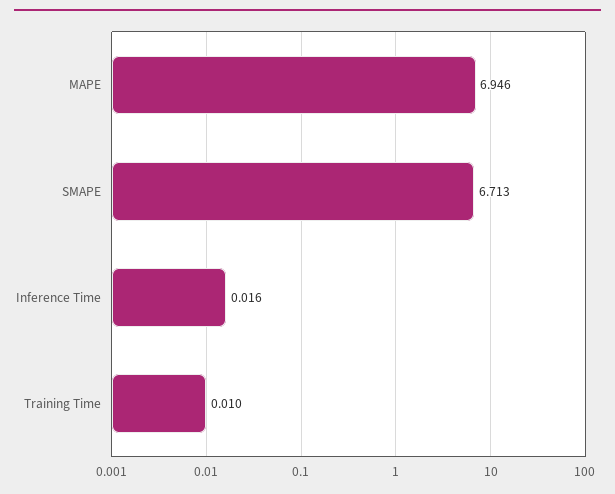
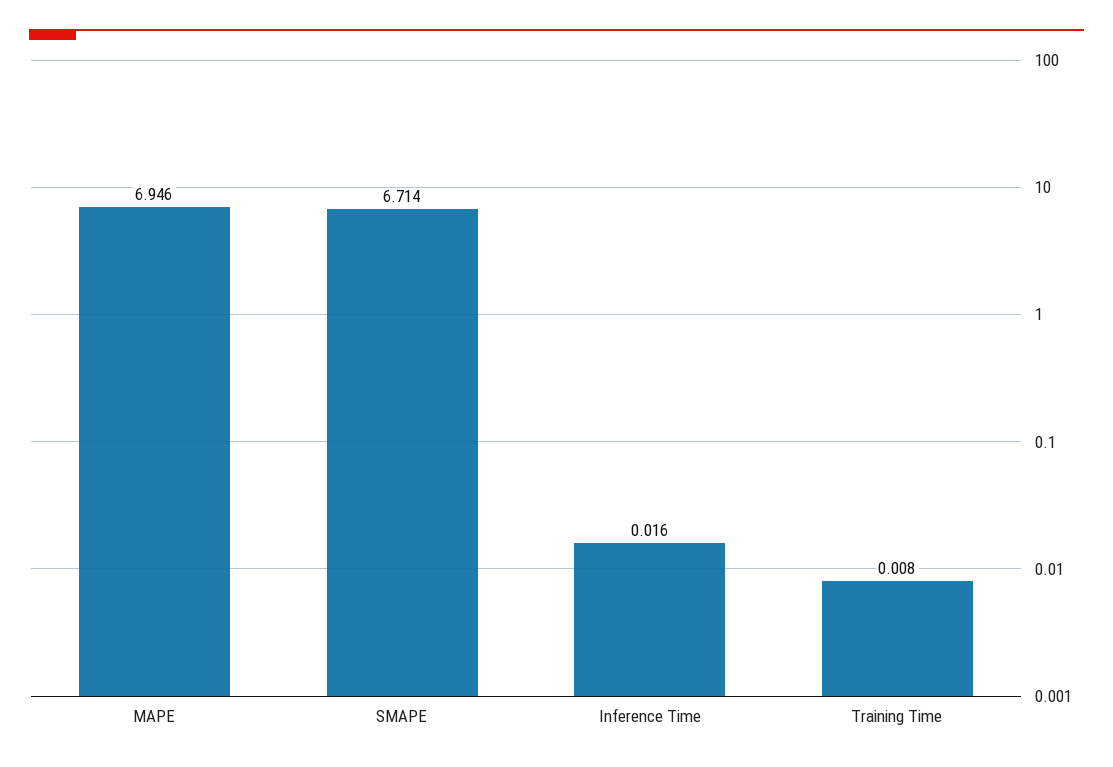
  {
    "MAPE": 6.946,
-   "SMAPE": 6.713,
+   "SMAPE": 6.714,
    "Inference Time": 0.016,
-   "Training Time": 0.01
+   "Training Time": 0.008
  }

